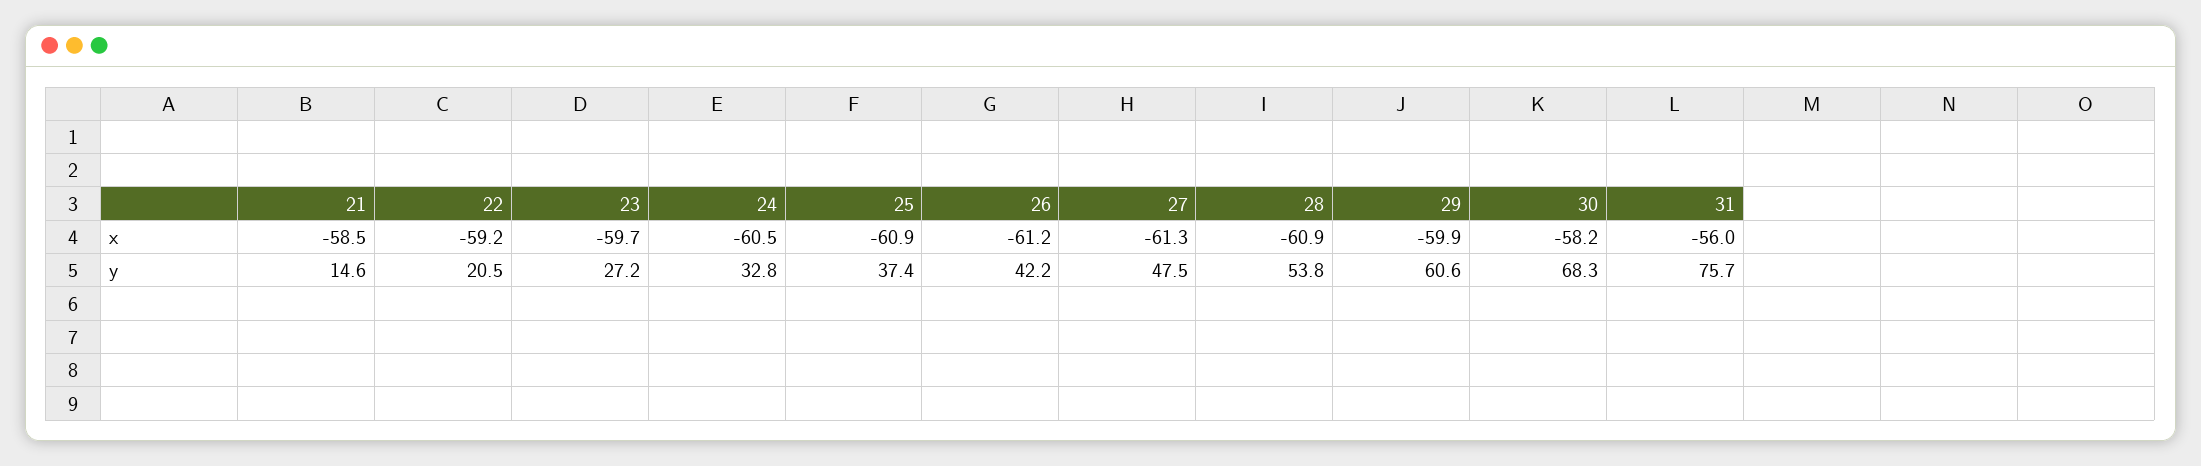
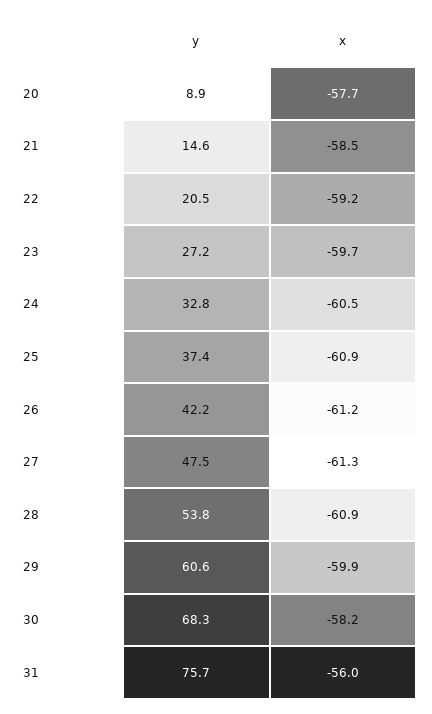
  {
    "21": {
      "x": -58.5,
      "y": 14.6
    },
    "22": {
      "x": -59.2,
      "y": 20.5
    },
    "23": {
      "x": -59.7,
      "y": 27.2
    },
    "24": {
      "x": -60.5,
      "y": 32.8
    },
    "25": {
      "x": -60.9,
      "y": 37.4
    },
    "26": {
      "x": -61.2,
      "y": 42.2
    },
    "27": {
      "x": -61.3,
      "y": 47.5
    },
    "28": {
      "x": -60.9,
      "y": 53.8
    },
    "29": {
      "x": -59.9,
      "y": 60.6
    },
    "30": {
      "x": -58.2,
      "y": 68.3
    },
    "31": {
      "x": -56,
      "y": 75.7
-   }
+   },
+   "20": {
+     "y": 8.9,
+     "x": -57.7
+   }
  }

